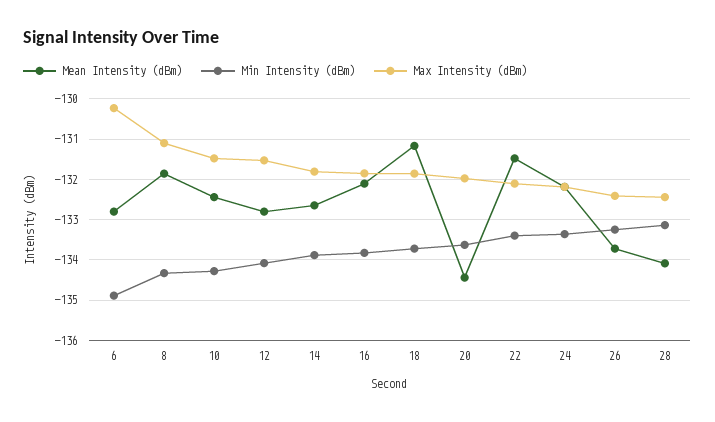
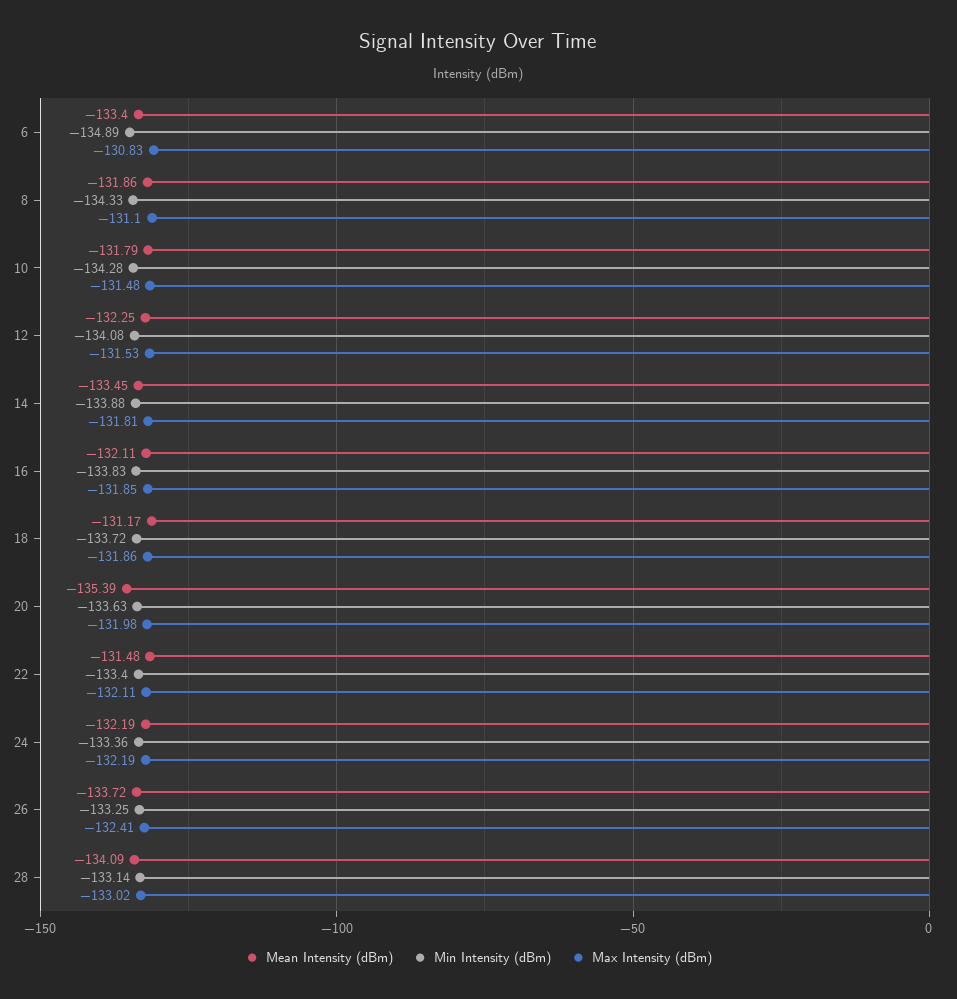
  {
    "Mean Intensity (dBm)": {
-     "6": -132.8,
+     "6": -133.4,
      "8": -131.86,
-     "10": -132.4,
+     "10": -131.79,
-     "12": -132.8,
+     "12": -132.25,
-     "14": -132.6,
+     "14": -133.45,
      "16": -132.11,
      "18": -131.17,
-     "20": -134.4,
+     "20": -135.39,
      "22": -131.48,
      "24": -132.19,
      "26": -133.72,
      "28": -134.09
    },
    "Min Intensity (dBm)": {
      "6": -134.89,
      "8": -134.33,
      "10": -134.28,
      "12": -134.08,
      "14": -133.88,
      "16": -133.83,
      "18": -133.72,
      "20": -133.63,
      "22": -133.4,
      "24": -133.36,
      "26": -133.25,
      "28": -133.14
    },
    "Max Intensity (dBm)": {
-     "6": -130.2,
+     "6": -130.83,
      "8": -131.1,
      "10": -131.48,
      "12": -131.53,
      "14": -131.81,
      "16": -131.85,
      "18": -131.86,
      "20": -131.98,
      "22": -132.11,
      "24": -132.19,
      "26": -132.41,
-     "28": -132.4
+     "28": -133.02
    }
  }

